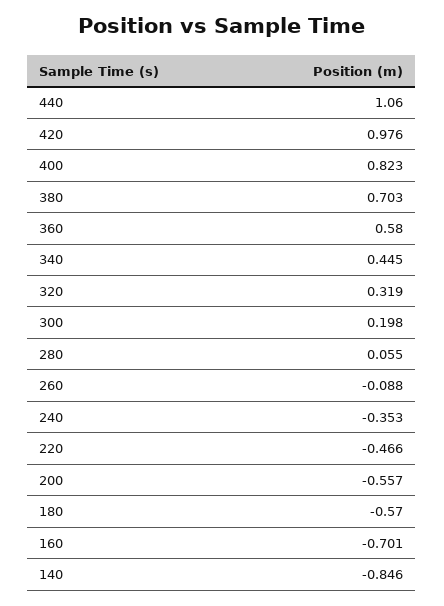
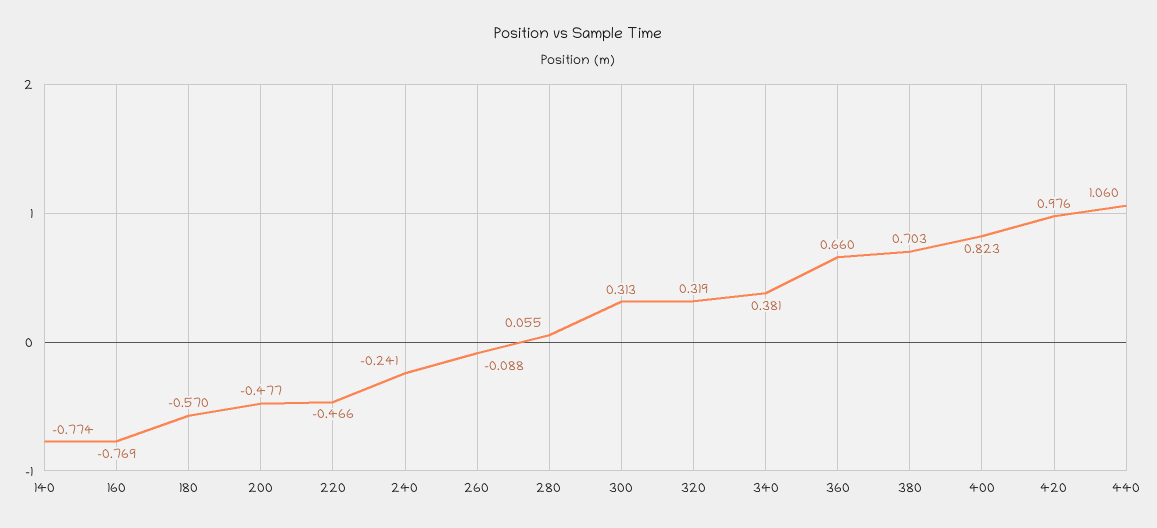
  {
    "440": 1.06,
    "420": 0.976,
    "400": 0.823,
    "380": 0.703,
-   "360": 0.58,
+   "360": 0.66,
-   "340": 0.445,
+   "340": 0.381,
    "320": 0.319,
-   "300": 0.198,
+   "300": 0.313,
    "280": 0.055,
    "260": -0.088,
-   "240": -0.353,
+   "240": -0.241,
    "220": -0.466,
-   "200": -0.557,
+   "200": -0.477,
    "180": -0.57,
-   "160": -0.701,
+   "160": -0.769,
-   "140": -0.846
+   "140": -0.774
  }

